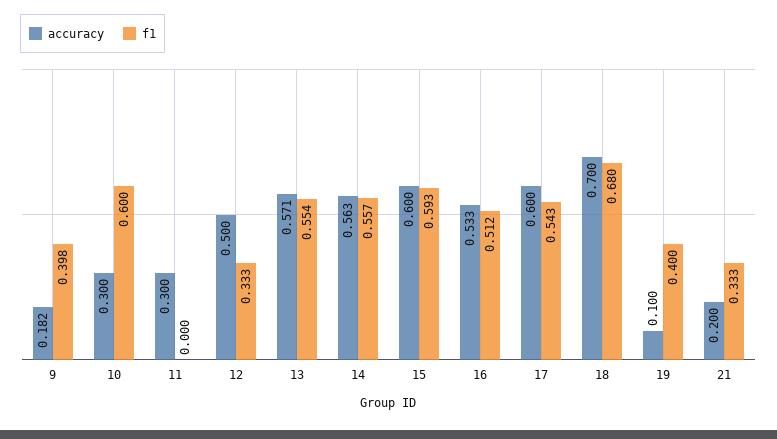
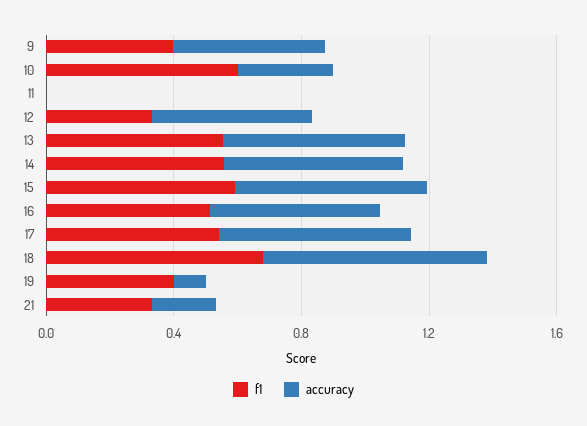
  {
    "accuracy": {
-     "9": 0.182,
+     "9": 0.5,
      "10": 0.3,
-     "11": 0.3,
+     "11": 0,
      "12": 0.5,
      "13": 0.571,
      "14": 0.563,
      "15": 0.6,
      "16": 0.533,
      "17": 0.6,
      "18": 0.7,
      "19": 0.1,
      "21": 0.2
    },
    "f1": {
      "9": 0.398,
      "10": 0.6,
      "11": 0,
      "12": 0.333,
      "13": 0.554,
      "14": 0.557,
      "15": 0.593,
      "16": 0.512,
      "17": 0.543,
      "18": 0.68,
      "19": 0.4,
      "21": 0.333
    }
  }

